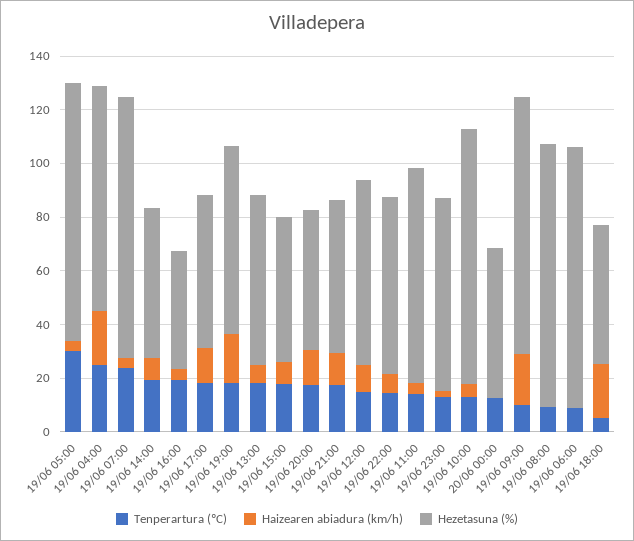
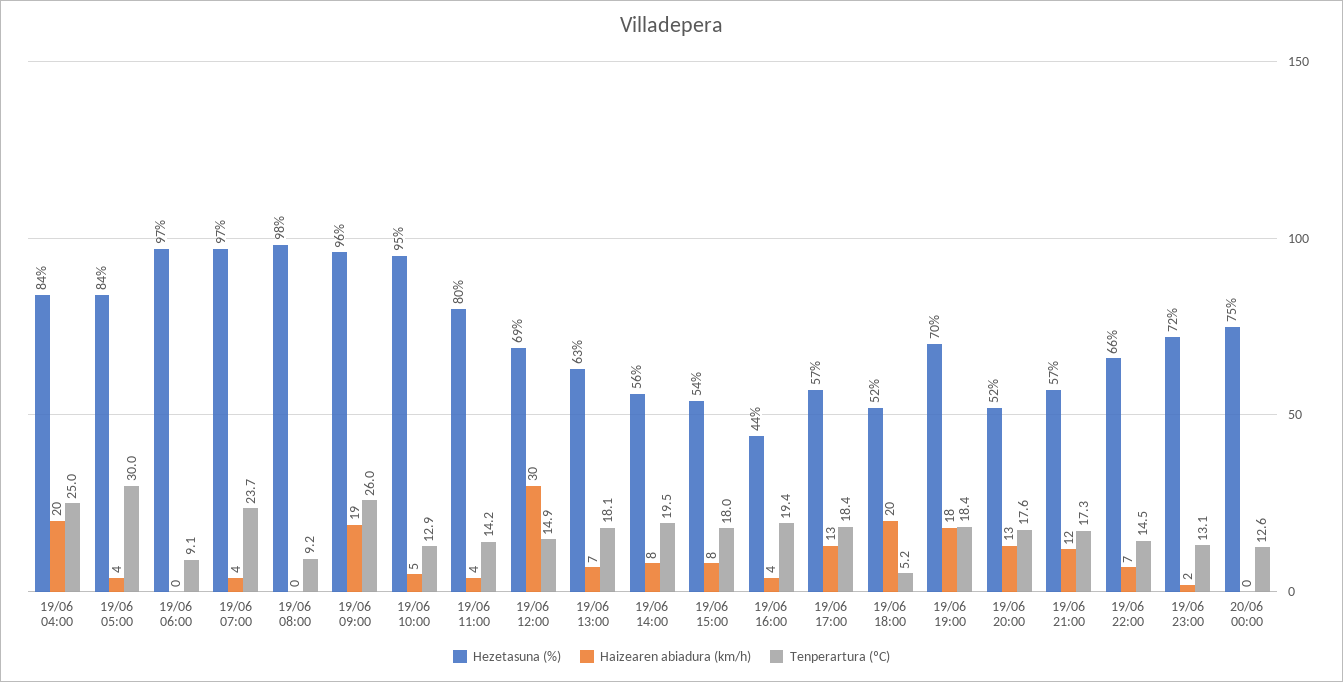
  {
    "Tenperartura (ºC)": {
      "19/06 05:00": 30,
      "19/06 04:00": 25,
      "19/06 07:00": 23.7,
      "19/06 14:00": 19.5,
      "19/06 16:00": 19.4,
      "19/06 17:00": 18.4,
      "19/06 19:00": 18.4,
      "19/06 13:00": 18.1,
      "19/06 15:00": 18,
      "19/06 20:00": 17.6,
      "19/06 21:00": 17.3,
      "19/06 12:00": 14.9,
      "19/06 22:00": 14.5,
      "19/06 11:00": 14.2,
      "19/06 23:00": 13.1,
      "19/06 10:00": 12.9,
      "20/06 00:00": 12.6,
-     "19/06 09:00": 10,
+     "19/06 09:00": 26,
      "19/06 08:00": 9.2,
      "19/06 06:00": 9.1,
      "19/06 18:00": 5.2
    },
    "Haizearen abiadura (km/h)": {
      "19/06 05:00": 4,
      "19/06 04:00": 20,
      "19/06 07:00": 4,
      "19/06 14:00": 8,
      "19/06 16:00": 4,
      "19/06 17:00": 13,
      "19/06 19:00": 18,
      "19/06 13:00": 7,
      "19/06 15:00": 8,
      "19/06 20:00": 13,
      "19/06 21:00": 12,
-     "19/06 12:00": 10,
+     "19/06 12:00": 30,
      "19/06 22:00": 7,
      "19/06 11:00": 4,
      "19/06 23:00": 2,
      "19/06 10:00": 5,
      "20/06 00:00": 0,
      "19/06 09:00": 19,
      "19/06 08:00": 0,
      "19/06 06:00": 0,
      "19/06 18:00": 20
    },
    "Hezetasuna (%)": {
-     "19/06 05:00": 95,
+     "19/06 05:00": 84,
      "19/06 04:00": 84,
      "19/06 07:00": 97,
      "19/06 14:00": 56,
      "19/06 16:00": 44,
      "19/06 17:00": 57,
      "19/06 19:00": 70,
      "19/06 13:00": 63,
      "19/06 15:00": 54,
      "19/06 20:00": 52,
      "19/06 21:00": 57,
      "19/06 12:00": 69,
      "19/06 22:00": 66,
      "19/06 11:00": 80,
      "19/06 23:00": 72,
      "19/06 10:00": 95,
-     "20/06 00:00": 55,
+     "20/06 00:00": 75,
      "19/06 09:00": 96,
      "19/06 08:00": 98,
      "19/06 06:00": 97,
      "19/06 18:00": 52
    }
  }

